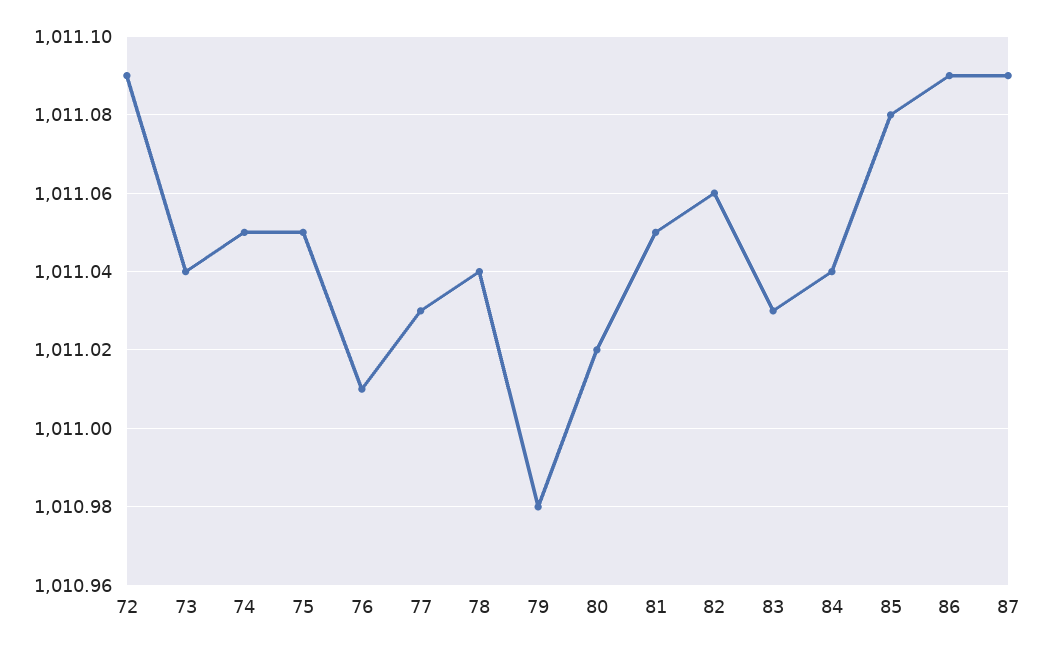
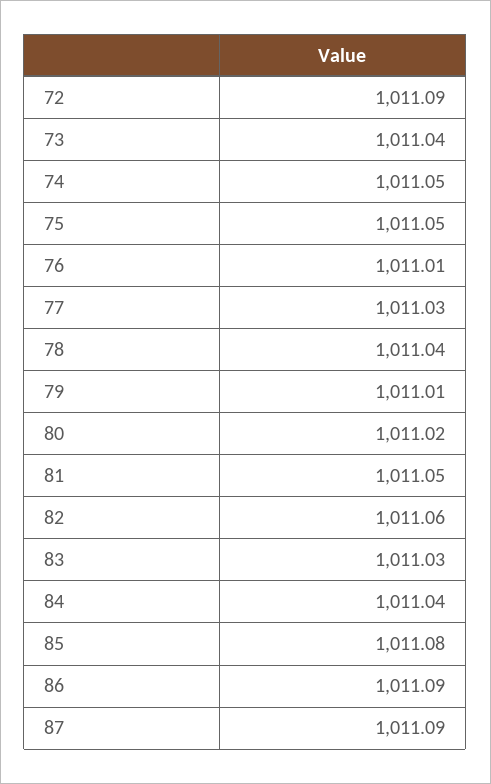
  {
    "72": 1011.09,
    "73": 1011.04,
    "74": 1011.05,
    "75": 1011.05,
    "76": 1011.01,
    "77": 1011.03,
    "78": 1011.04,
-   "79": 1010.98,
+   "79": 1011.01,
    "80": 1011.02,
    "81": 1011.05,
    "82": 1011.06,
    "83": 1011.03,
    "84": 1011.04,
    "85": 1011.08,
    "86": 1011.09,
    "87": 1011.09
  }

